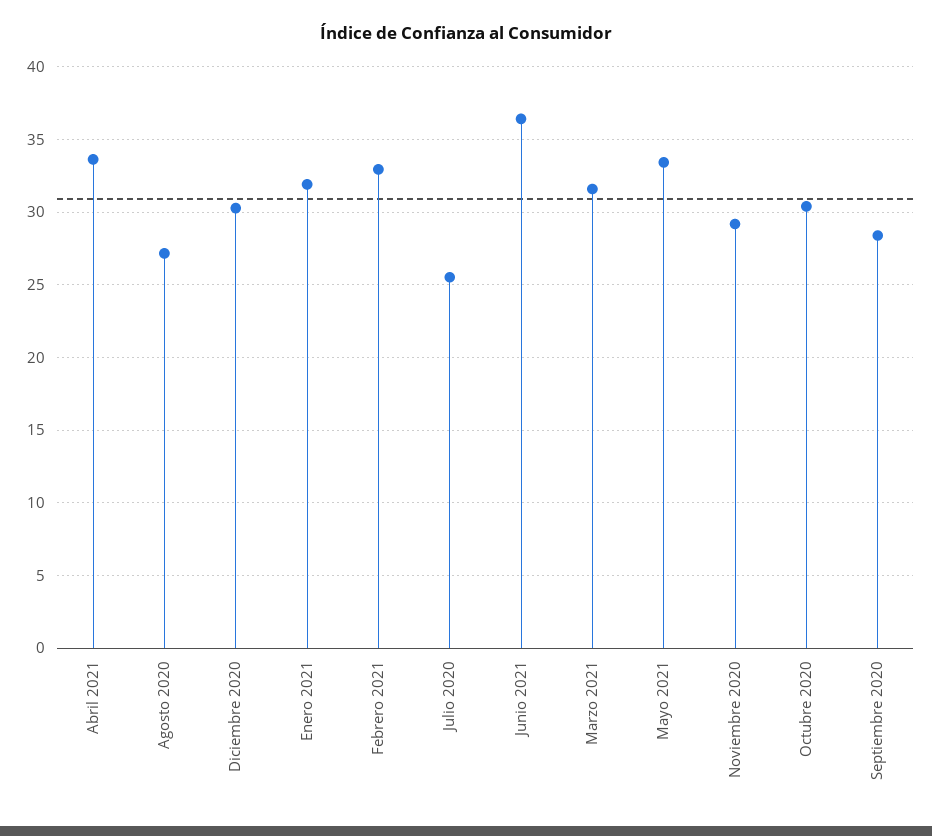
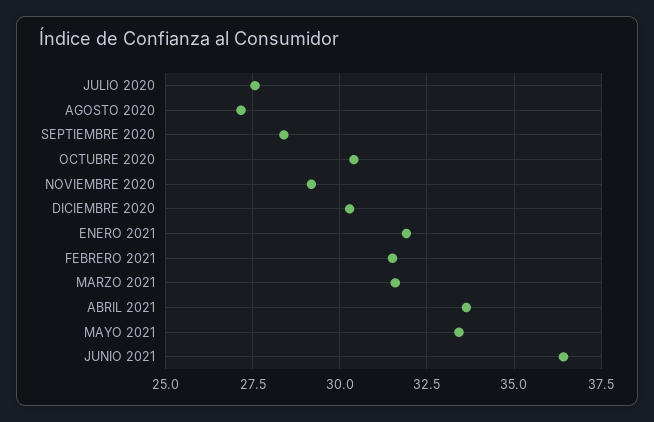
  {
    "Abril 2021": 33.75,
    "Agosto 2020": 27.25,
    "Diciembre 2020": 30.25,
    "Enero 2021": 32,
-   "Febrero 2021": 33,
+   "Febrero 2021": 31.5,
-   "Julio 2020": 25.5,
+   "Julio 2020": 27.5,
    "Junio 2021": 36.5,
    "Marzo 2021": 31.5,
    "Mayo 2021": 33.5,
    "Noviembre 2020": 29.25,
    "Octubre 2020": 30.5,
    "Septiembre 2020": 28.5
  }

